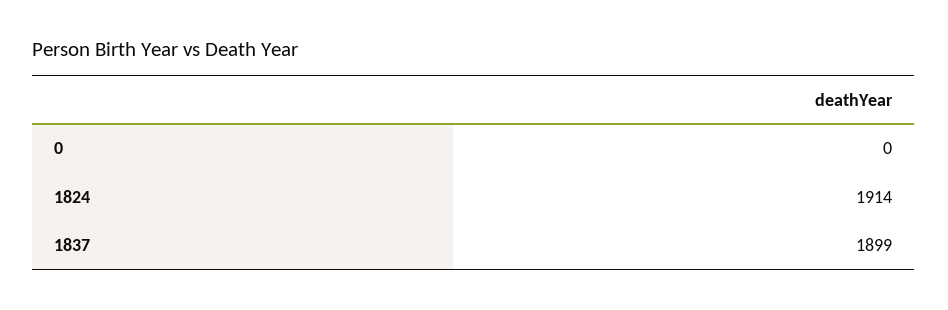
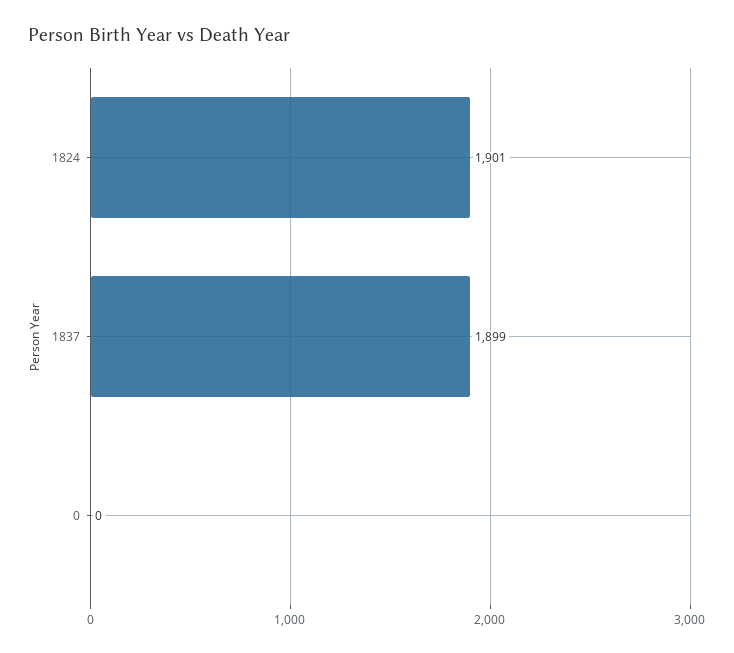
  {
    "0": 0,
-   "1824": 1914,
+   "1824": 1901,
    "1837": 1899
  }

